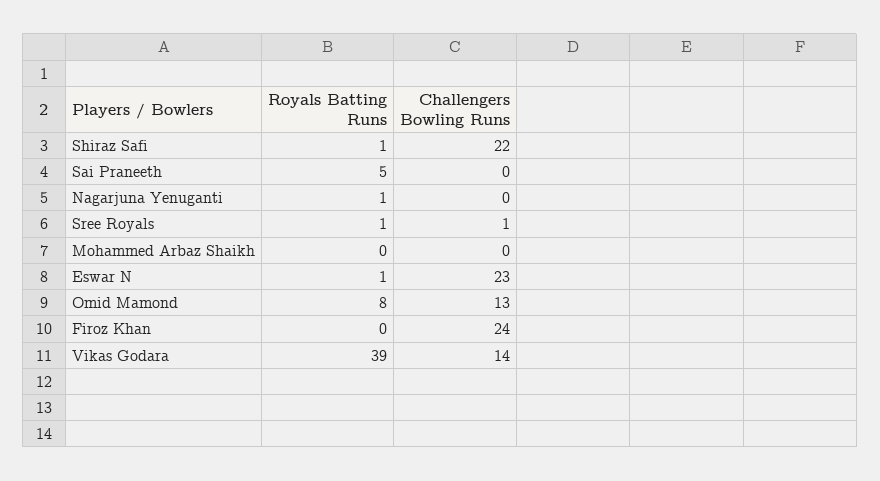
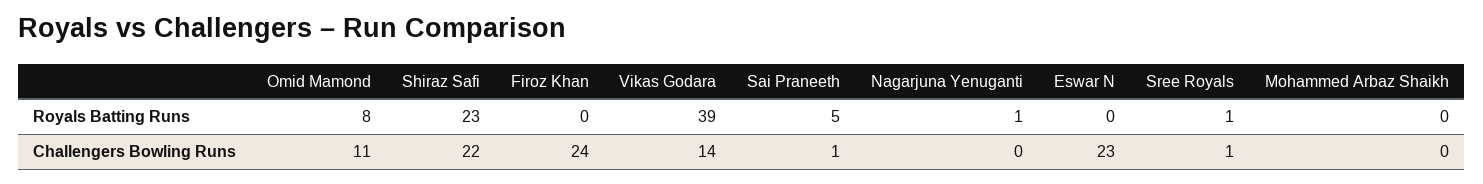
  {
    "Royals Batting Runs": {
-     "Shiraz Safi": 1,
+     "Shiraz Safi": 23,
      "Sai Praneeth": 5,
      "Nagarjuna Yenuganti": 1,
      "Sree Royals": 1,
      "Mohammed Arbaz Shaikh": 0,
-     "Eswar N": 1,
+     "Eswar N": 0,
      "Omid Mamond": 8,
      "Firoz Khan": 0,
      "Vikas Godara": 39
    },
    "Challengers Bowling Runs": {
      "Shiraz Safi": 22,
-     "Sai Praneeth": 0,
+     "Sai Praneeth": 1,
      "Nagarjuna Yenuganti": 0,
      "Sree Royals": 1,
      "Mohammed Arbaz Shaikh": 0,
      "Eswar N": 23,
-     "Omid Mamond": 13,
+     "Omid Mamond": 11,
      "Firoz Khan": 24,
      "Vikas Godara": 14
    }
  }

